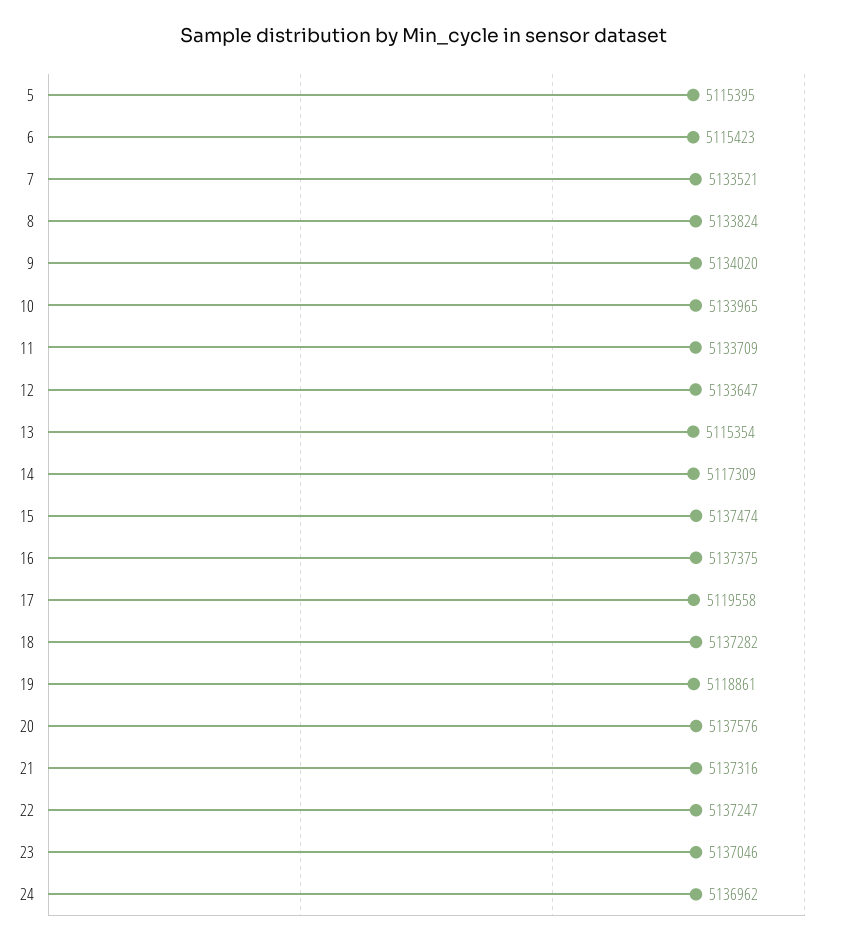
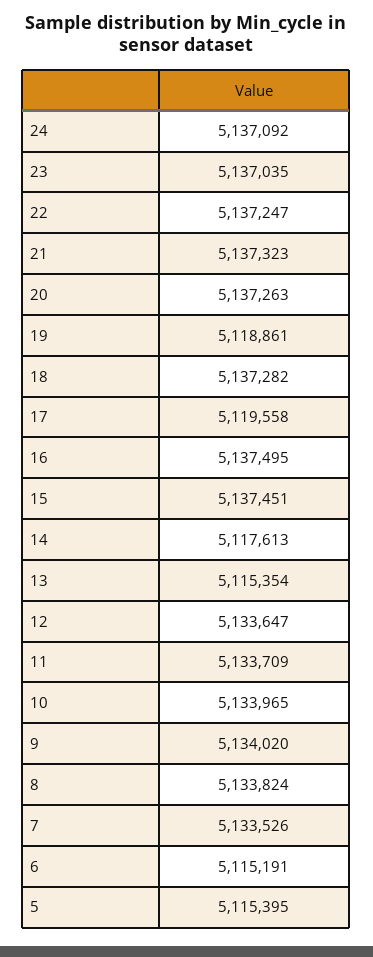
  {
    "5": 5115395,
-   "6": 5115423,
+   "6": 5115191,
-   "7": 5133521,
+   "7": 5133526,
    "8": 5133824,
    "9": 5134020,
    "10": 5133965,
    "11": 5133709,
    "12": 5133647,
    "13": 5115354,
-   "14": 5117309,
+   "14": 5117613,
-   "15": 5137474,
+   "15": 5137451,
-   "16": 5137375,
+   "16": 5137495,
    "17": 5119558,
    "18": 5137282,
    "19": 5118861,
-   "20": 5137576,
+   "20": 5137263,
-   "21": 5137316,
+   "21": 5137323,
    "22": 5137247,
-   "23": 5137046,
+   "23": 5137035,
-   "24": 5136962
+   "24": 5137092
  }

